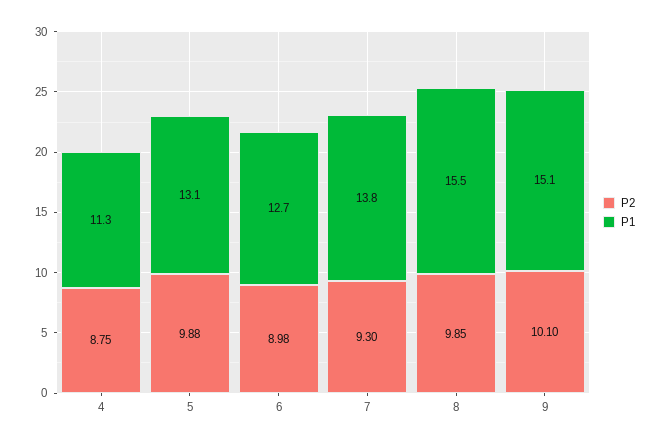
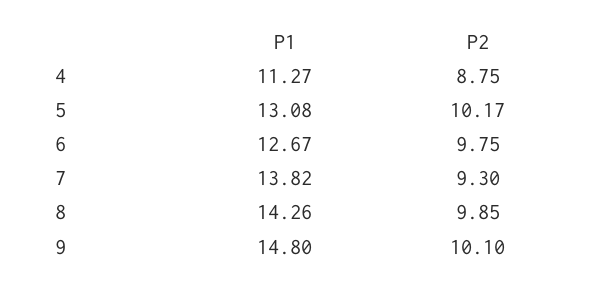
  {
    "P2": {
      "4": 8.75,
-     "5": 9.88,
+     "5": 10.17,
-     "6": 8.98,
+     "6": 9.75,
      "7": 9.3,
      "8": 9.85,
      "9": 10.1
    },
    "P1": {
      "4": 11.27,
      "5": 13.08,
      "6": 12.67,
      "7": 13.82,
-     "8": 15.5,
+     "8": 14.26,
-     "9": 15.1
+     "9": 14.8
    }
  }

